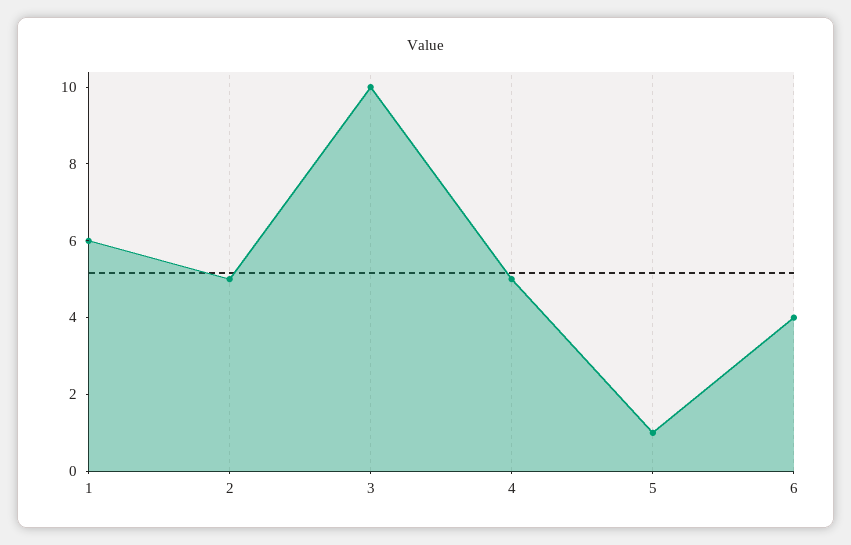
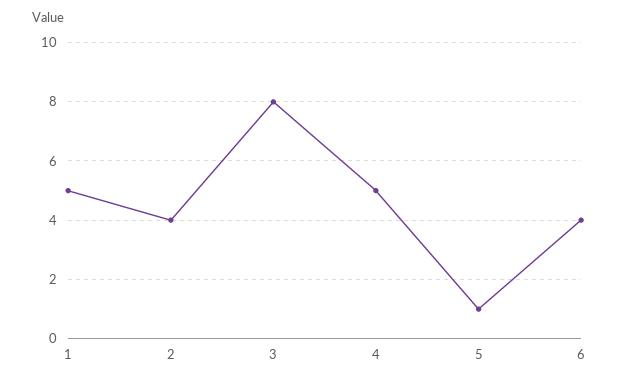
  {
-   "1": 6,
+   "1": 5,
-   "2": 5,
+   "2": 4,
-   "3": 10,
+   "3": 8,
    "4": 5,
    "5": 1,
    "6": 4
  }

